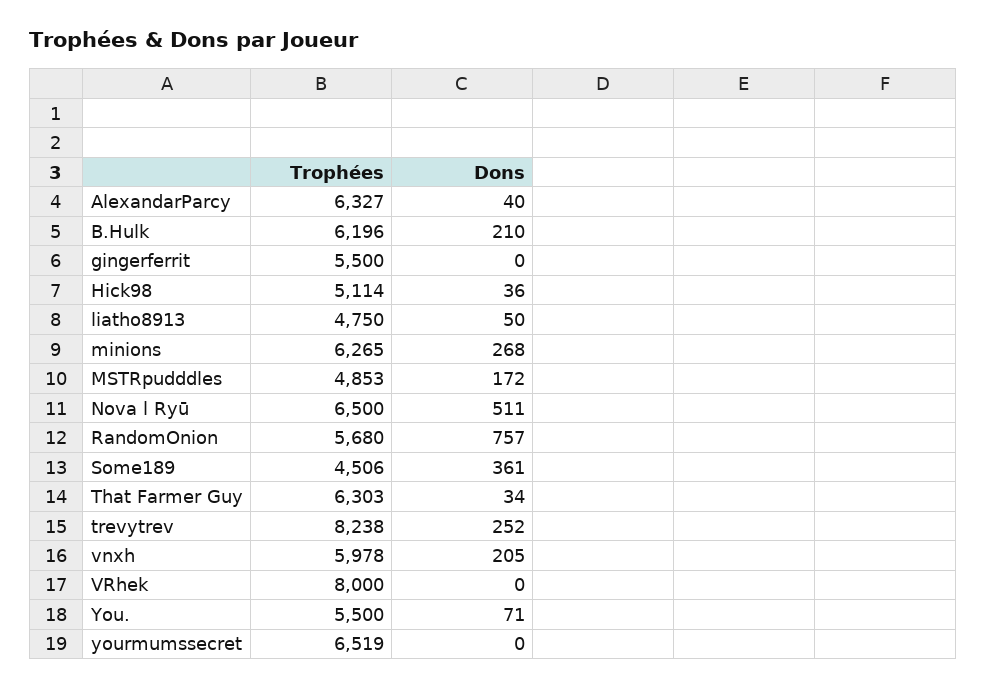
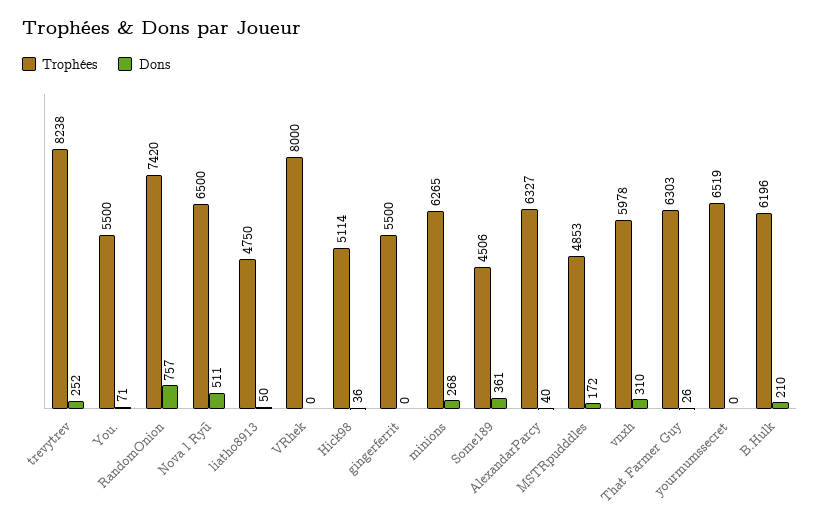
  {
    "Trophées": {
      "AlexandarParcy": 6327,
      "B.Hulk": 6196,
      "gingerferrit": 5500,
      "Hick98": 5114,
      "liatho8913": 4750,
      "minions": 6265,
      "MSTRpudddles": 4853,
      "Nova l Ryū": 6500,
-     "RandomOnion": 5680,
+     "RandomOnion": 7420,
      "Some189": 4506,
      "That Farmer Guy": 6303,
      "trevytrev": 8238,
      "vnxh": 5978,
      "VRhek": 8000,
      "You.": 5500,
      "yourmumssecret": 6519
    },
    "Dons": {
      "AlexandarParcy": 40,
      "B.Hulk": 210,
      "gingerferrit": 0,
      "Hick98": 36,
      "liatho8913": 50,
      "minions": 268,
      "MSTRpudddles": 172,
      "Nova l Ryū": 511,
      "RandomOnion": 757,
      "Some189": 361,
-     "That Farmer Guy": 34,
+     "That Farmer Guy": 26,
      "trevytrev": 252,
-     "vnxh": 205,
+     "vnxh": 310,
      "VRhek": 0,
      "You.": 71,
      "yourmumssecret": 0
    }
  }

